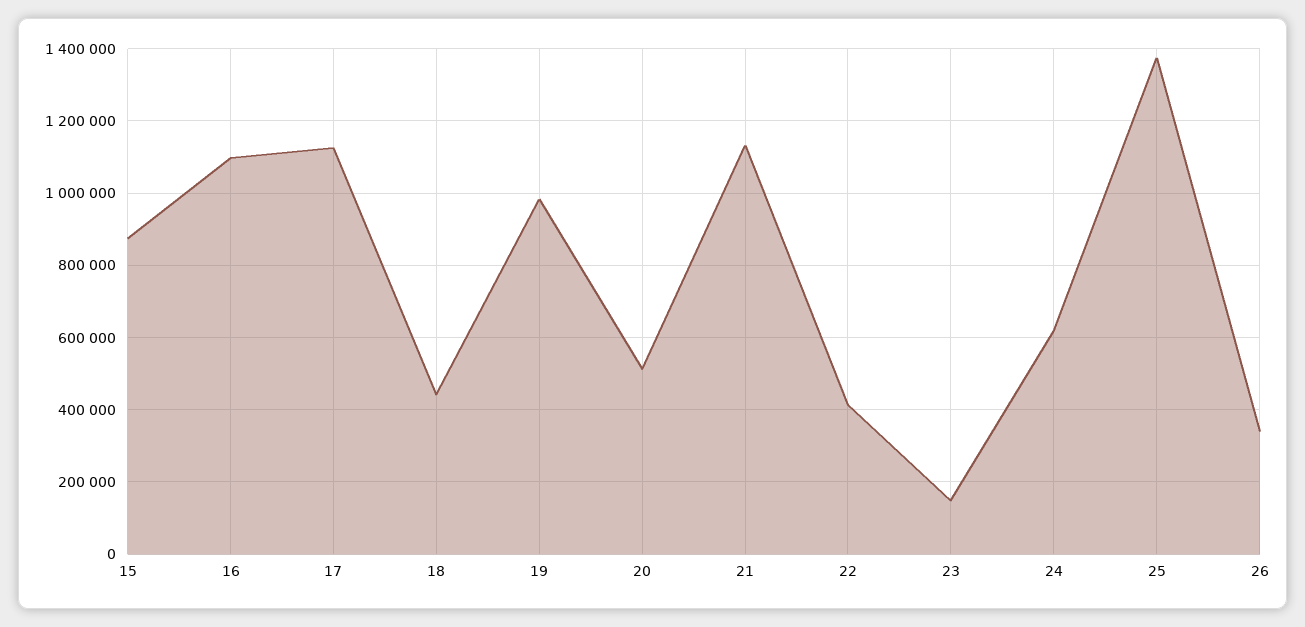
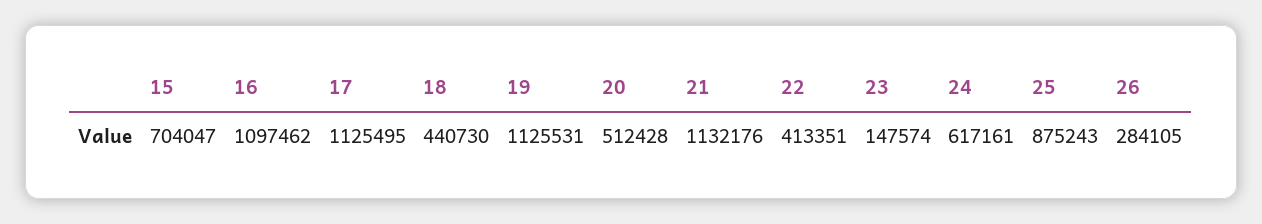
  {
-   "15": 880000,
+   "15": 704047,
    "16": 1097462,
    "17": 1125495,
    "18": 440730,
-   "19": 980000,
+   "19": 1125531,
    "20": 512428,
    "21": 1132176,
    "22": 413351,
    "23": 147574,
    "24": 617161,
-   "25": 1380000,
+   "25": 875243,
-   "26": 340000
+   "26": 284105
  }

